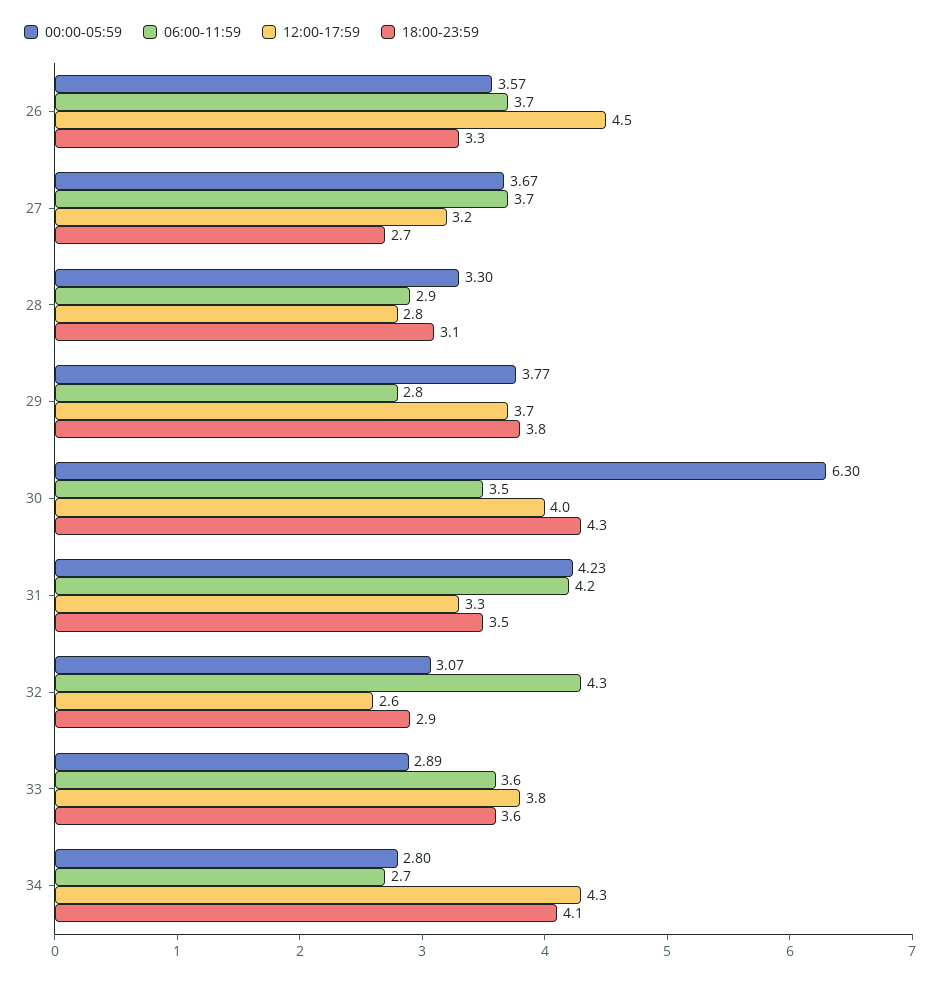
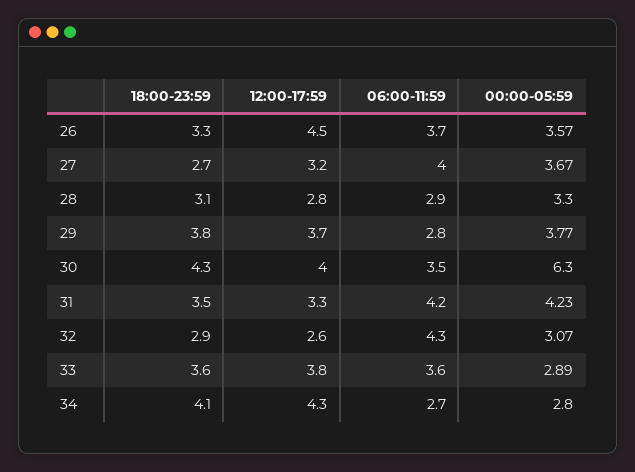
  {
    "00:00-05:59": {
      "26": 3.57,
      "27": 3.67,
      "28": 3.3,
      "29": 3.77,
      "30": 6.3,
      "31": 4.23,
      "32": 3.07,
      "33": 2.89,
      "34": 2.8
    },
    "06:00-11:59": {
      "26": 3.7,
-     "27": 3.7,
+     "27": 4,
      "28": 2.9,
      "29": 2.8,
      "30": 3.5,
      "31": 4.2,
      "32": 4.3,
      "33": 3.6,
      "34": 2.7
    },
    "12:00-17:59": {
      "26": 4.5,
      "27": 3.2,
      "28": 2.8,
      "29": 3.7,
      "30": 4,
      "31": 3.3,
      "32": 2.6,
      "33": 3.8,
      "34": 4.3
    },
    "18:00-23:59": {
      "26": 3.3,
      "27": 2.7,
      "28": 3.1,
      "29": 3.8,
      "30": 4.3,
      "31": 3.5,
      "32": 2.9,
      "33": 3.6,
      "34": 4.1
    }
  }

